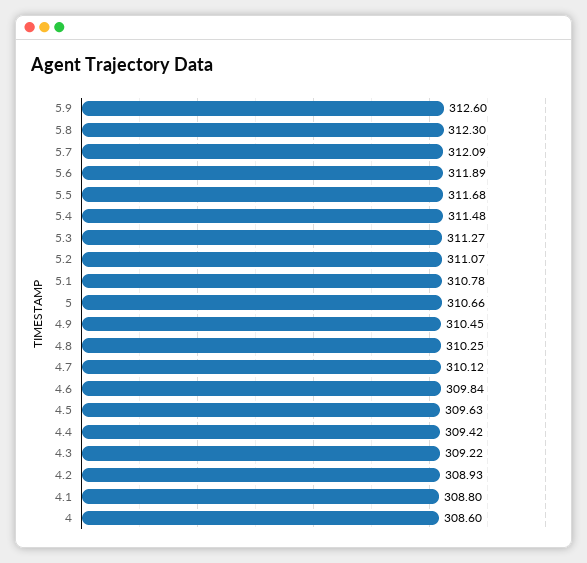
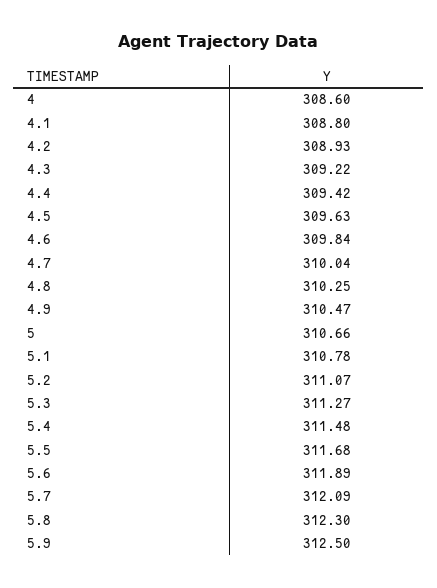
  {
-   "5.9": 312.6,
+   "5.9": 312.5,
    "5.8": 312.3,
    "5.7": 312.09,
    "5.6": 311.89,
    "5.5": 311.68,
    "5.4": 311.48,
    "5.3": 311.27,
    "5.2": 311.07,
    "5.1": 310.78,
    "5": 310.66,
-   "4.9": 310.45,
+   "4.9": 310.47,
    "4.8": 310.25,
-   "4.7": 310.12,
+   "4.7": 310.04,
    "4.6": 309.84,
    "4.5": 309.63,
    "4.4": 309.42,
    "4.3": 309.22,
    "4.2": 308.93,
    "4.1": 308.8,
    "4": 308.6
  }

